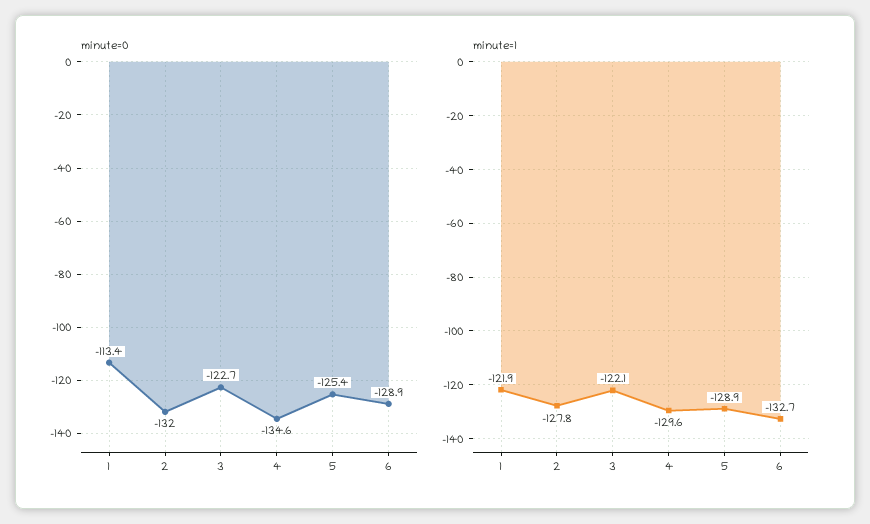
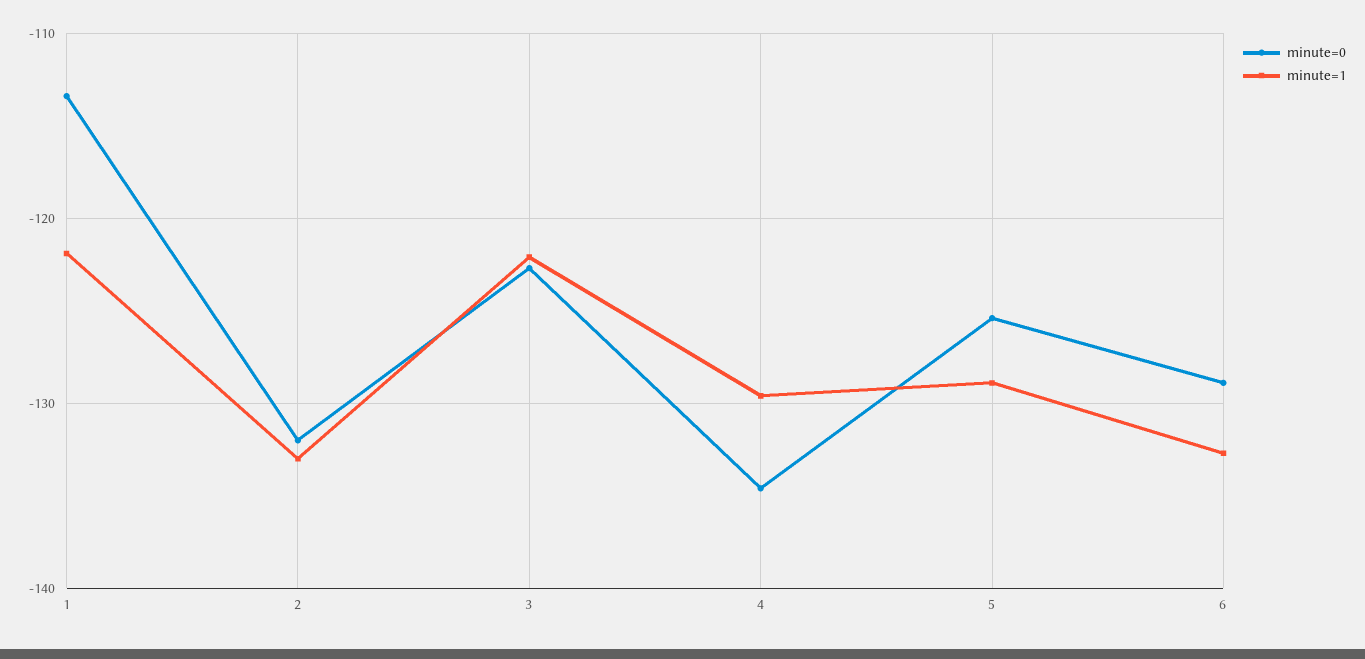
  {
    "minute=0": {
      "1": -113.4,
      "2": -132,
      "3": -122.7,
      "4": -134.6,
      "5": -125.4,
      "6": -128.9
    },
    "minute=1": {
      "1": -121.9,
-     "2": -127.8,
+     "2": -133,
      "3": -122.1,
      "4": -129.6,
      "5": -128.9,
      "6": -132.7
    }
  }

